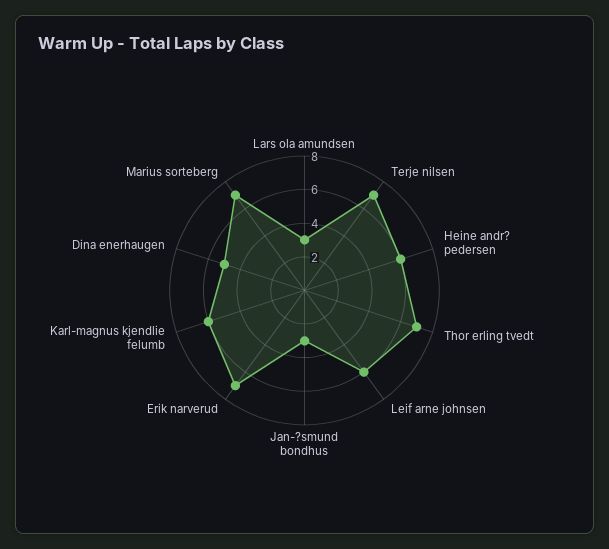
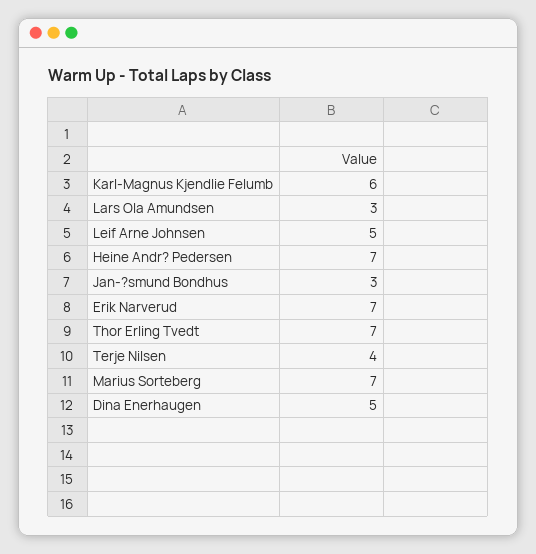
  {
    "Lars ola amundsen": 3,
-   "Terje nilsen": 7,
+   "Terje nilsen": 4,
-   "Heine andr? pedersen": 6,
+   "Heine andr? pedersen": 7,
    "Thor erling tvedt": 7,
-   "Leif arne johnsen": 6,
+   "Leif arne johnsen": 5,
    "Jan-?smund bondhus": 3,
    "Erik narverud": 7,
    "Karl-magnus kjendlie felumb": 6,
    "Dina enerhaugen": 5,
    "Marius sorteberg": 7
  }

